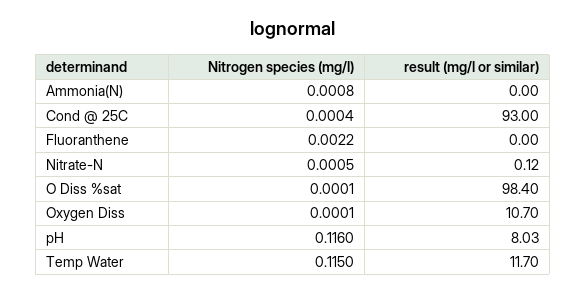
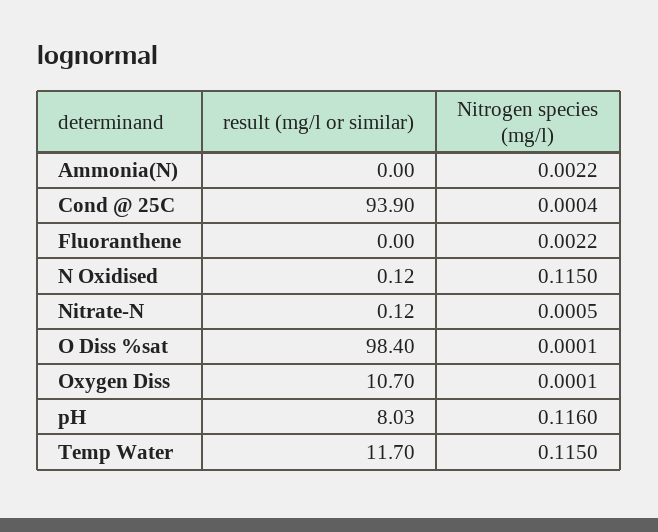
  {
    "Nitrogen species (mg/l)": {
-     "Ammonia(N)": 0.0008,
+     "Ammonia(N)": 0.0022,
      "Cond @ 25C": 0.0004,
      "Fluoranthene": 0.0022,
      "Nitrate-N": 0.0005,
      "O Diss %sat": 0.0001,
      "Oxygen Diss": 0.0001,
      "pH": 0.116,
-     "Temp Water": 0.115
+     "Temp Water": 0.115,
+     "N Oxidised": 0.115
    },
    "result (mg/l or similar)": {
      "Ammonia(N)": 0,
-     "Cond @ 25C": 93,
+     "Cond @ 25C": 93.9,
      "Fluoranthene": 0,
      "Nitrate-N": 0.12,
      "O Diss %sat": 98.4,
      "Oxygen Diss": 10.7,
      "pH": 8.03,
-     "Temp Water": 11.7
+     "Temp Water": 11.7,
+     "N Oxidised": 0.12
    }
  }

